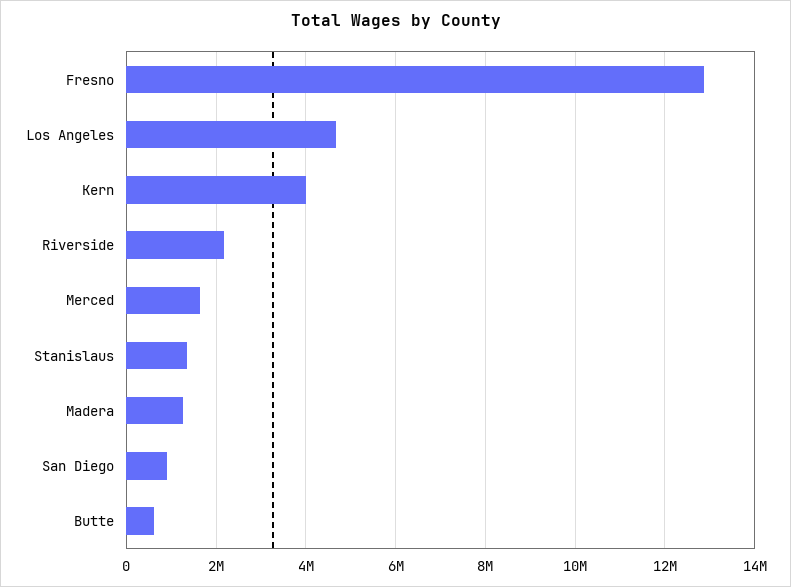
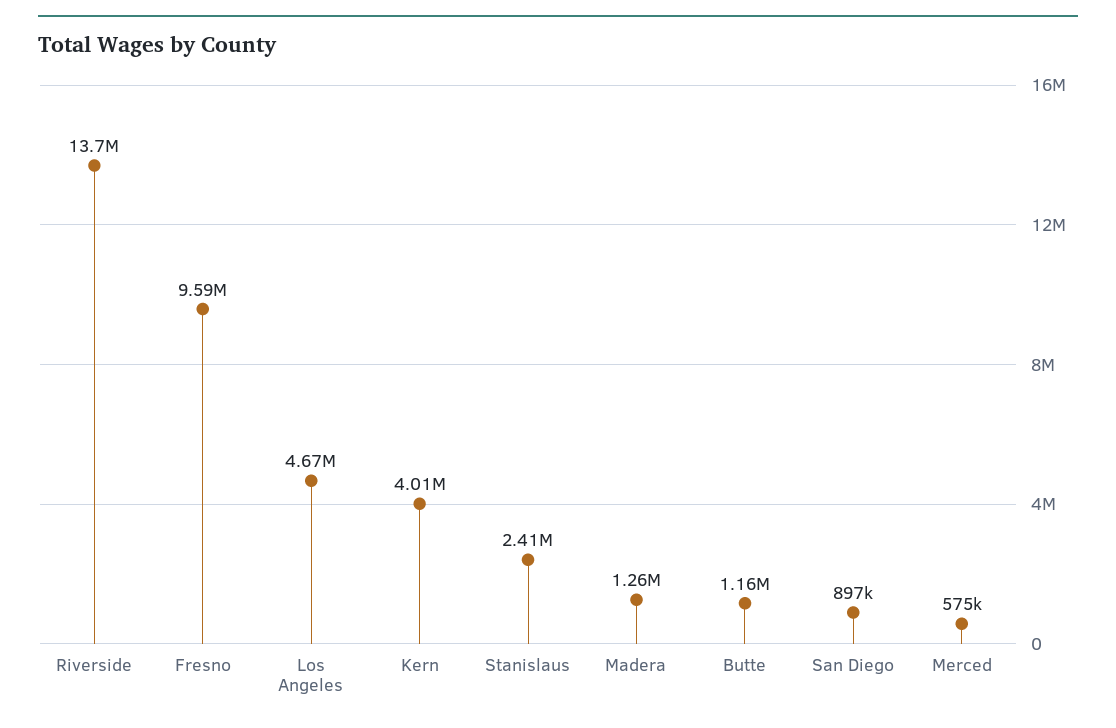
  {
-   "Fresno": 12800000,
+   "Fresno": 9590000,
    "Los Angeles": 4670000,
    "Kern": 4010000,
-   "Riverside": 2200000,
+   "Riverside": 13700000,
-   "Merced": 1600000,
+   "Merced": 575000,
-   "Stanislaus": 1400000,
+   "Stanislaus": 2410000,
    "Madera": 1260000,
    "San Diego": 897000,
-   "Butte": 600000
+   "Butte": 1160000
  }

